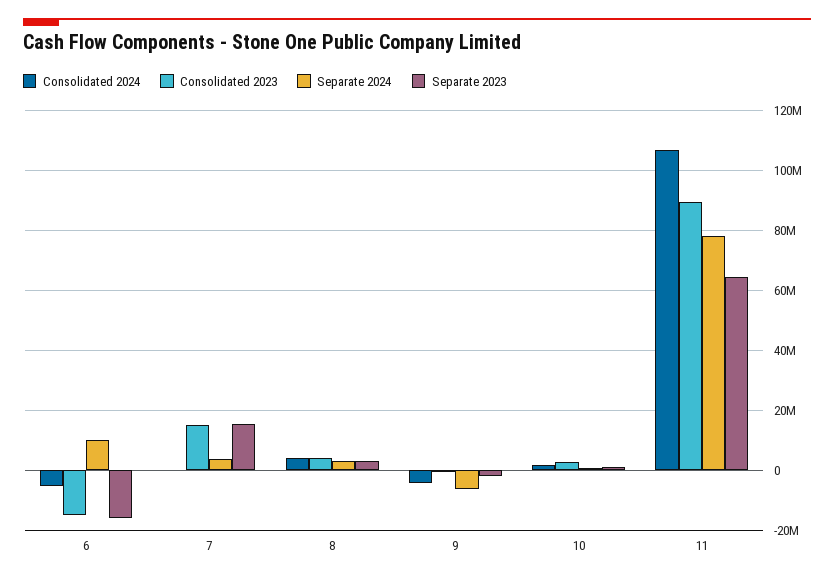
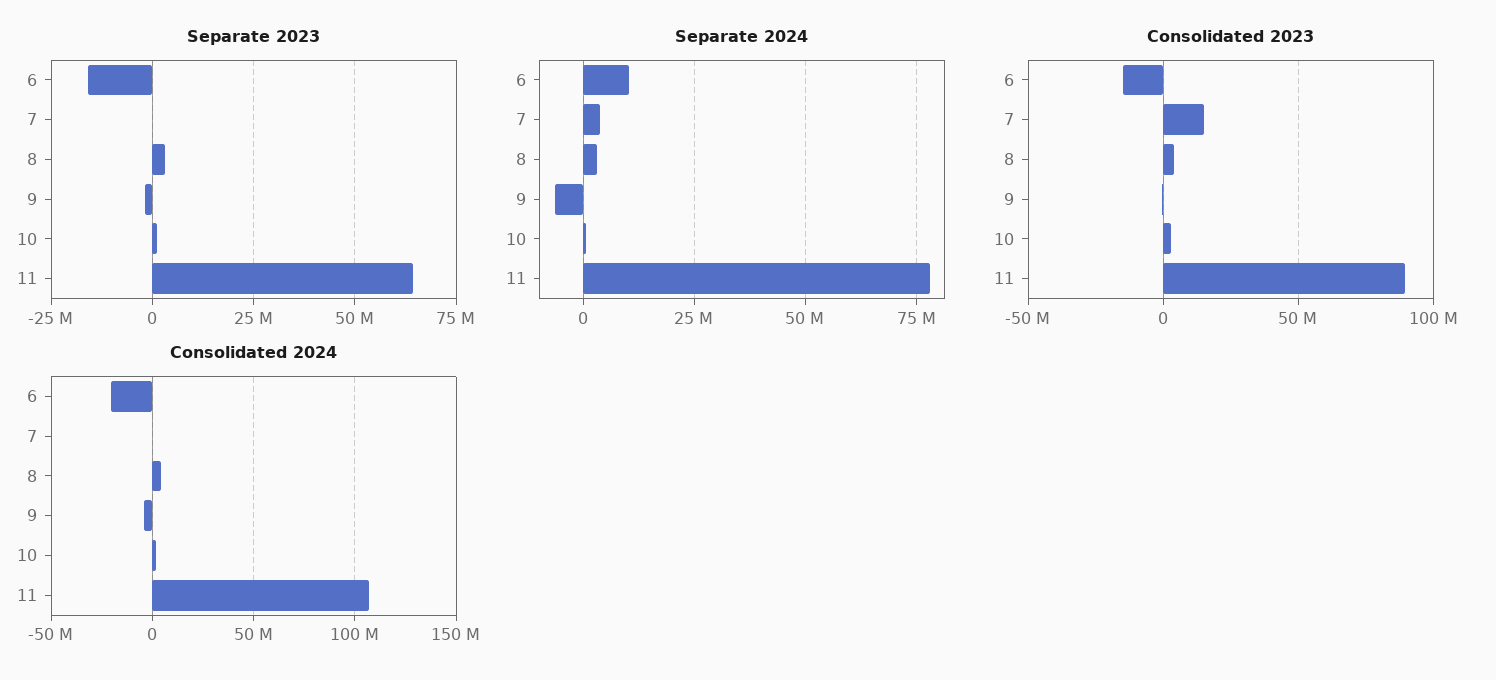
  {
    "Consolidated 2024": {
-     "6": -5000000,
+     "6": -20000000,
      "7": 0,
      "8": 5000000,
      "9": -5000000,
      "10": 2500000,
      "11": 107500000
    },
    "Consolidated 2023": {
      "6": -15000000,
      "7": 15000000,
      "8": 5000000,
      "9": 0,
      "10": 2500000,
      "11": 90000000
    },
    "Separate 2024": {
      "6": 10000000,
      "7": 2500000,
      "8": 2500000,
      "9": -7500000,
      "10": 0,
      "11": 77500000
    },
    "Separate 2023": {
      "6": -15000000,
-     "7": 15000000,
+     "7": 0,
      "8": 2500000,
      "9": -2500000,
      "10": 0,
      "11": 65000000
    }
  }

